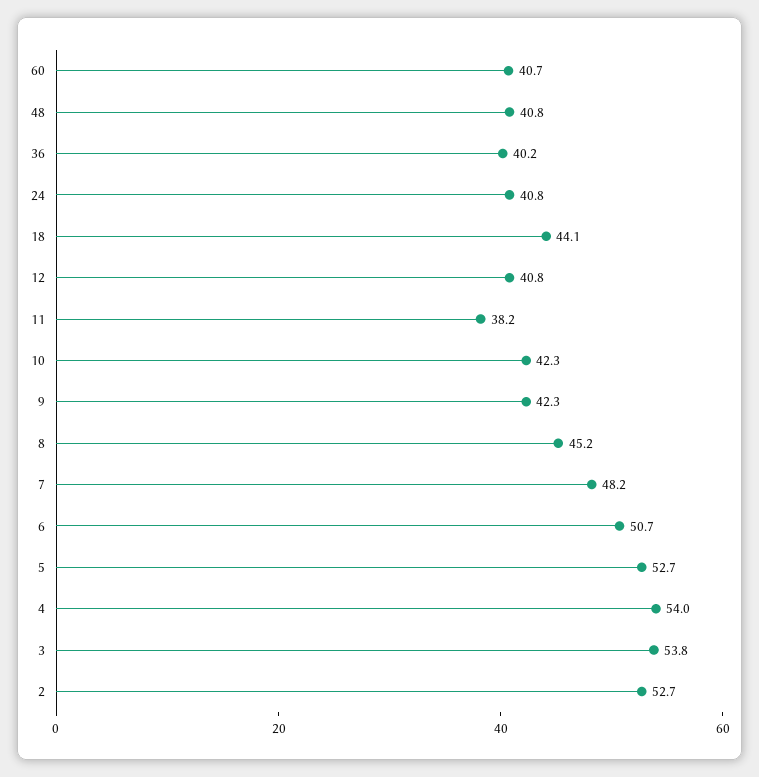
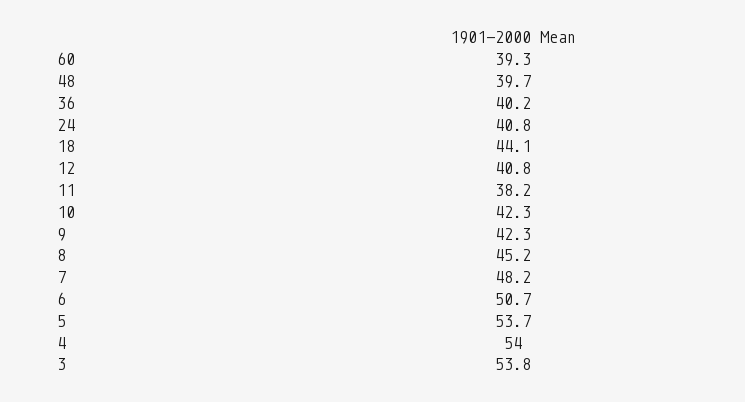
  {
-   "60": 40.7,
+   "60": 39.3,
-   "48": 40.8,
+   "48": 39.7,
    "36": 40.2,
    "24": 40.8,
    "18": 44.1,
    "12": 40.8,
    "11": 38.2,
    "10": 42.3,
    "9": 42.3,
    "8": 45.2,
    "7": 48.2,
    "6": 50.7,
-   "5": 52.7,
+   "5": 53.7,
    "4": 54,
-   "3": 53.8,
+   "3": 53.8
-   "2": 52.7
  }

